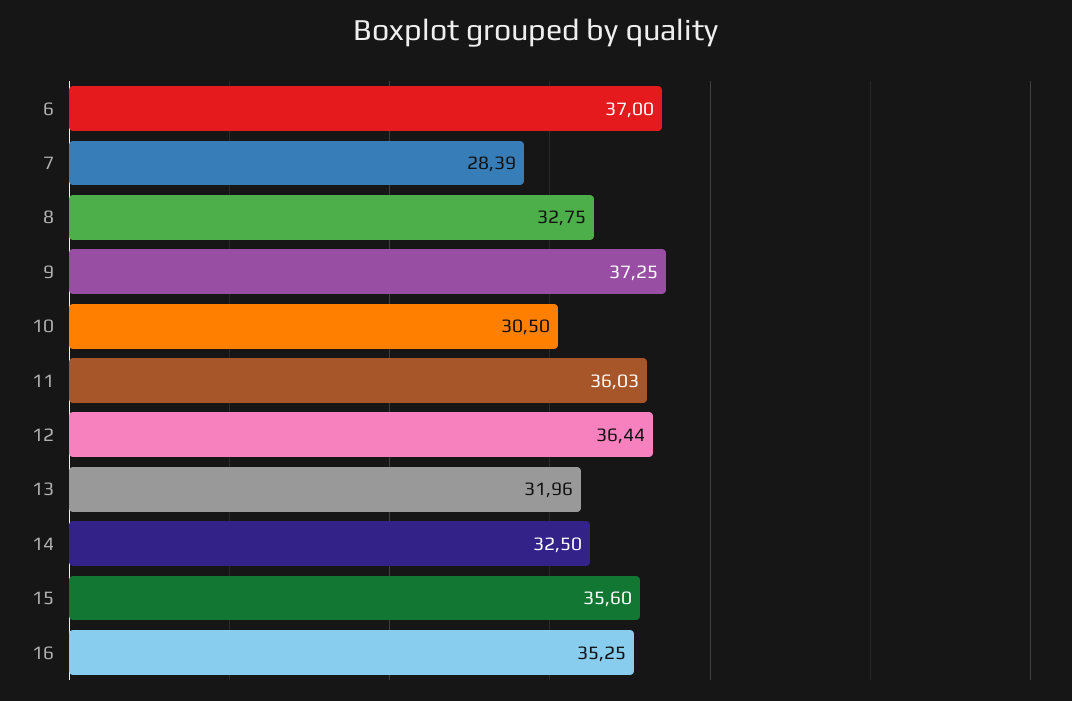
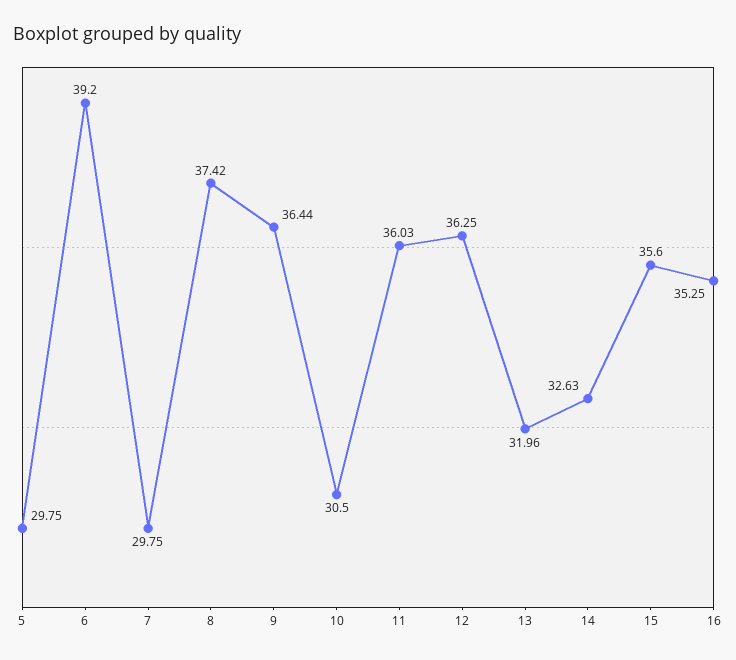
  {
-   "6": 37,
+   "6": 39.2,
-   "7": 28.39,
+   "7": 29.75,
-   "8": 32.75,
+   "8": 37.42,
-   "9": 37.25,
+   "9": 36.44,
    "10": 30.5,
    "11": 36.03,
-   "12": 36.44,
+   "12": 36.25,
    "13": 31.96,
-   "14": 32.5,
+   "14": 32.63,
    "15": 35.6,
-   "16": 35.25
+   "16": 35.25,
+   "5": 29.75
  }

